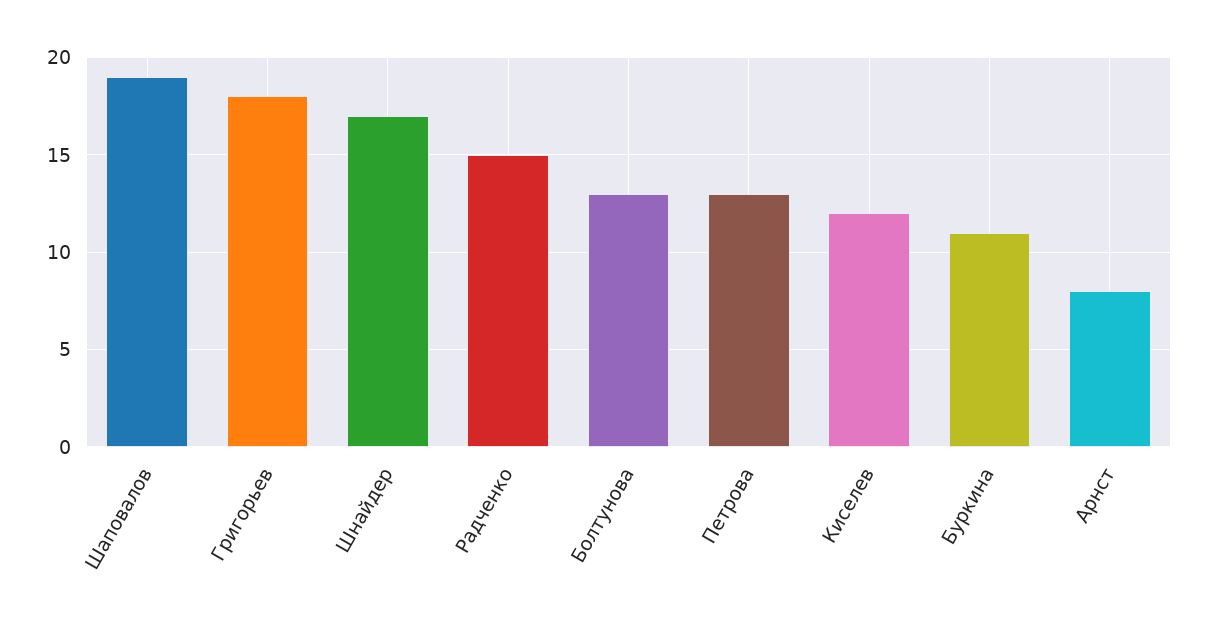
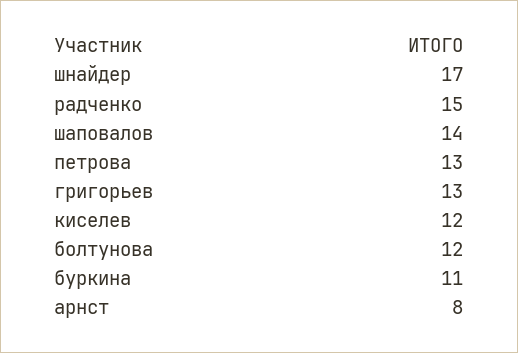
  {
-   "Шаповалов": 19,
+   "Шаповалов": 14,
-   "Григорьев": 18,
+   "Григорьев": 13,
    "Шнайдер": 17,
    "Радченко": 15,
-   "Болтунова": 13,
+   "Болтунова": 12,
    "Петрова": 13,
    "Киселев": 12,
    "Буркина": 11,
    "Арнст": 8
  }

